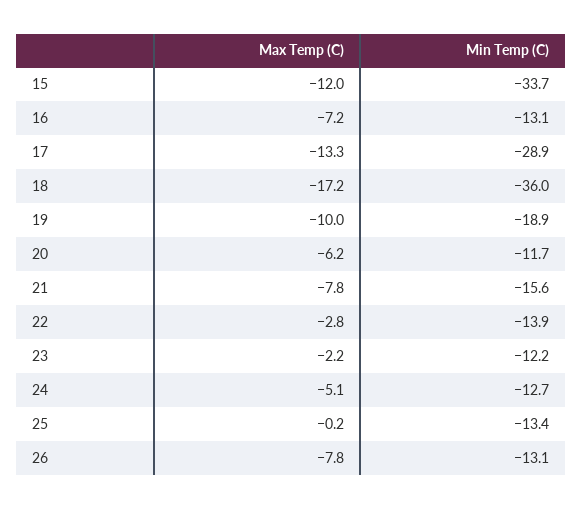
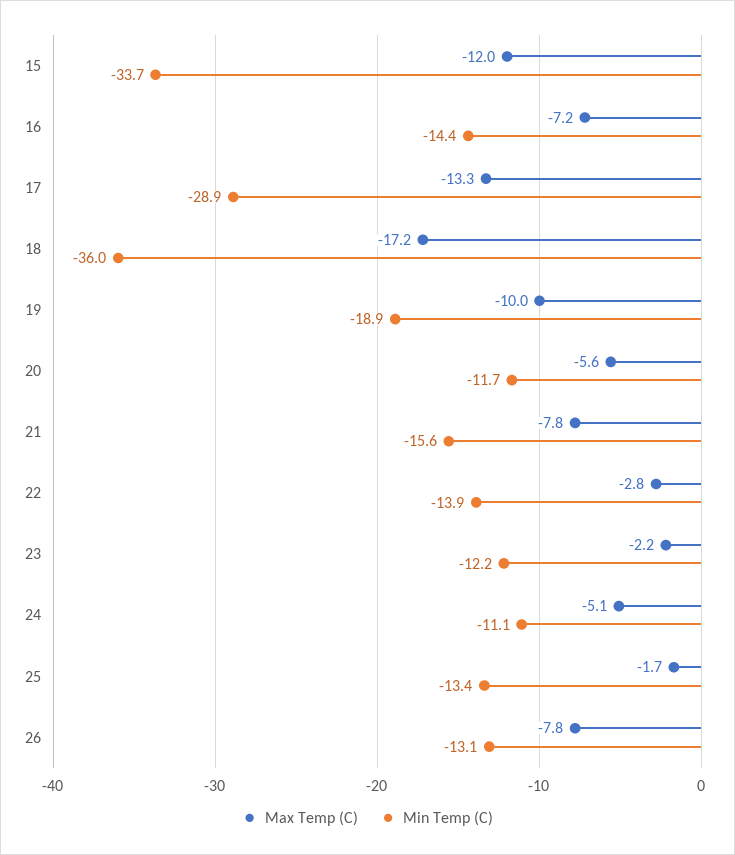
  {
    "Max Temp (C)": {
      "15": -12,
      "16": -7.2,
      "17": -13.3,
      "18": -17.2,
      "19": -10,
-     "20": -6.2,
+     "20": -5.6,
      "21": -7.8,
      "22": -2.8,
      "23": -2.2,
      "24": -5.1,
-     "25": -0.2,
+     "25": -1.7,
      "26": -7.8
    },
    "Min Temp (C)": {
      "15": -33.7,
-     "16": -13.1,
+     "16": -14.4,
      "17": -28.9,
      "18": -36,
      "19": -18.9,
      "20": -11.7,
      "21": -15.6,
      "22": -13.9,
      "23": -12.2,
-     "24": -12.7,
+     "24": -11.1,
      "25": -13.4,
      "26": -13.1
    }
  }

